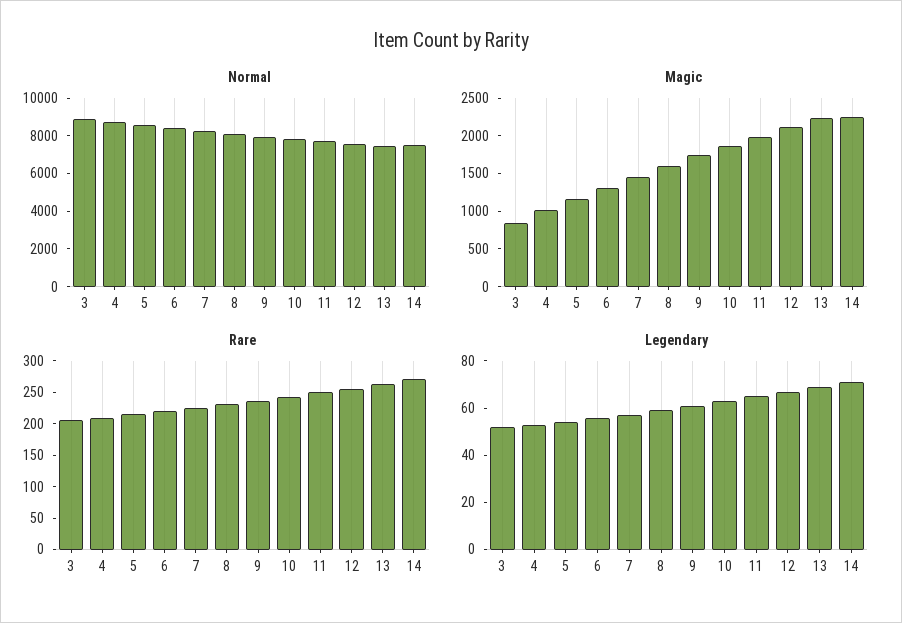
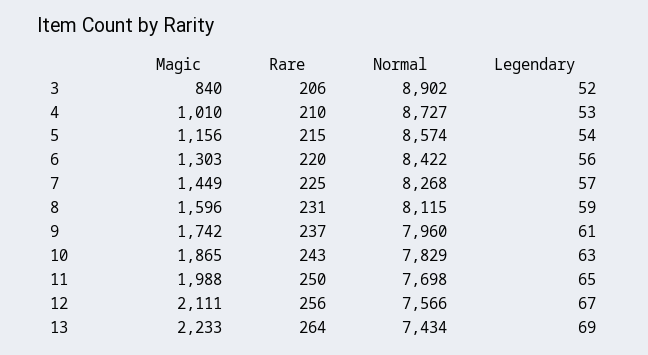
  {
    "Normal": {
      "3": 8902,
      "4": 8727,
      "5": 8574,
      "6": 8422,
      "7": 8268,
      "8": 8115,
      "9": 7960,
      "10": 7829,
      "11": 7698,
      "12": 7566,
-     "13": 7434,
+     "13": 7434
-     "14": 7500
    },
    "Magic": {
      "3": 840,
      "4": 1010,
      "5": 1156,
      "6": 1303,
      "7": 1449,
      "8": 1596,
      "9": 1742,
      "10": 1865,
      "11": 1988,
      "12": 2111,
-     "13": 2233,
+     "13": 2233
-     "14": 2250
    },
    "Rare": {
      "3": 206,
      "4": 210,
      "5": 215,
      "6": 220,
      "7": 225,
      "8": 231,
      "9": 237,
      "10": 243,
      "11": 250,
      "12": 256,
-     "13": 264,
+     "13": 264
-     "14": 275
    },
    "Legendary": {
      "3": 52,
      "4": 53,
      "5": 54,
      "6": 56,
      "7": 57,
      "8": 59,
      "9": 61,
      "10": 63,
      "11": 65,
      "12": 67,
-     "13": 69,
+     "13": 69
-     "14": 70
    }
  }

